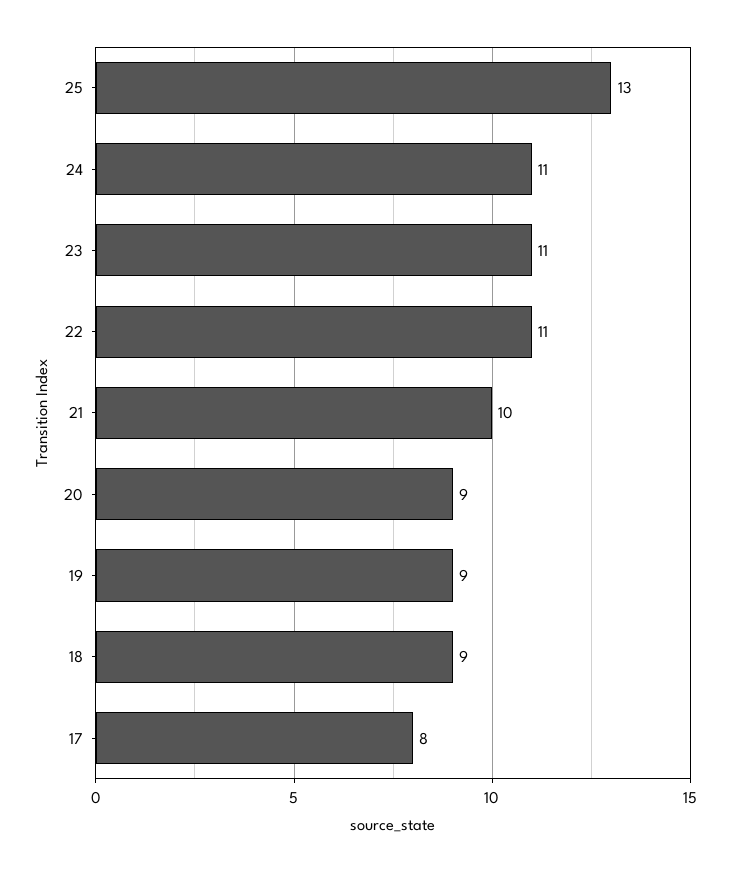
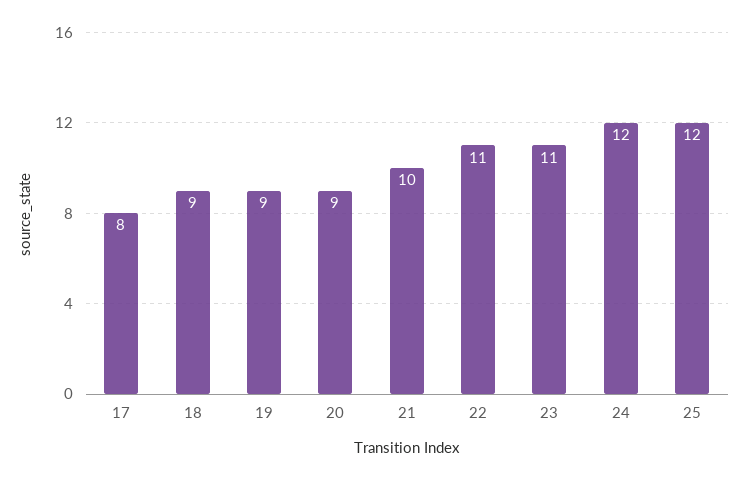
  {
-   "25": 13,
+   "25": 12,
-   "24": 11,
+   "24": 12,
    "23": 11,
    "22": 11,
    "21": 10,
    "20": 9,
    "19": 9,
    "18": 9,
    "17": 8
  }

